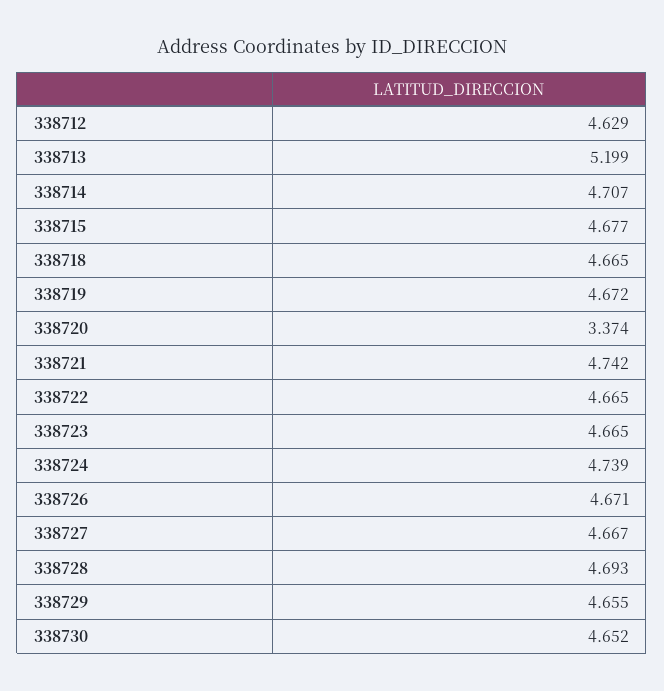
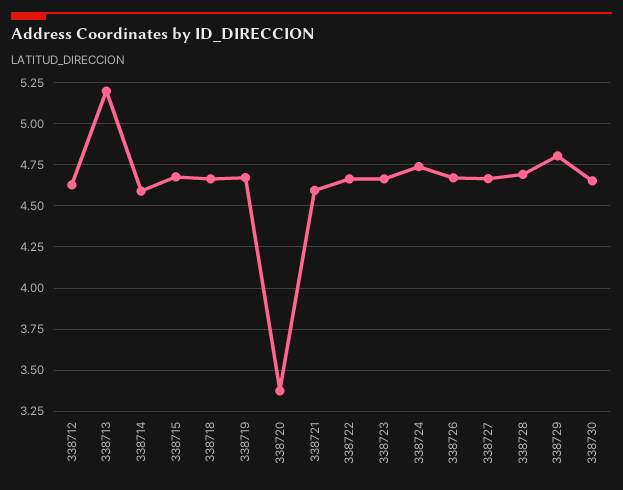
  {
    "338712": 4.629,
    "338713": 5.199,
-   "338714": 4.707,
+   "338714": 4.6,
    "338715": 4.677,
    "338718": 4.665,
    "338719": 4.672,
    "338720": 3.374,
-   "338721": 4.742,
+   "338721": 4.6,
    "338722": 4.665,
    "338723": 4.665,
    "338724": 4.739,
    "338726": 4.671,
    "338727": 4.667,
    "338728": 4.693,
-   "338729": 4.655,
+   "338729": 4.8,
    "338730": 4.652
  }

